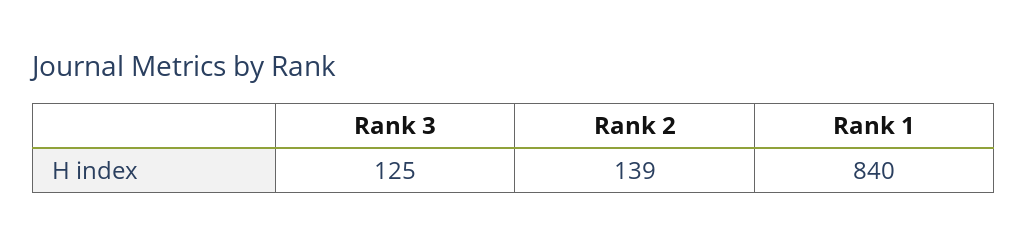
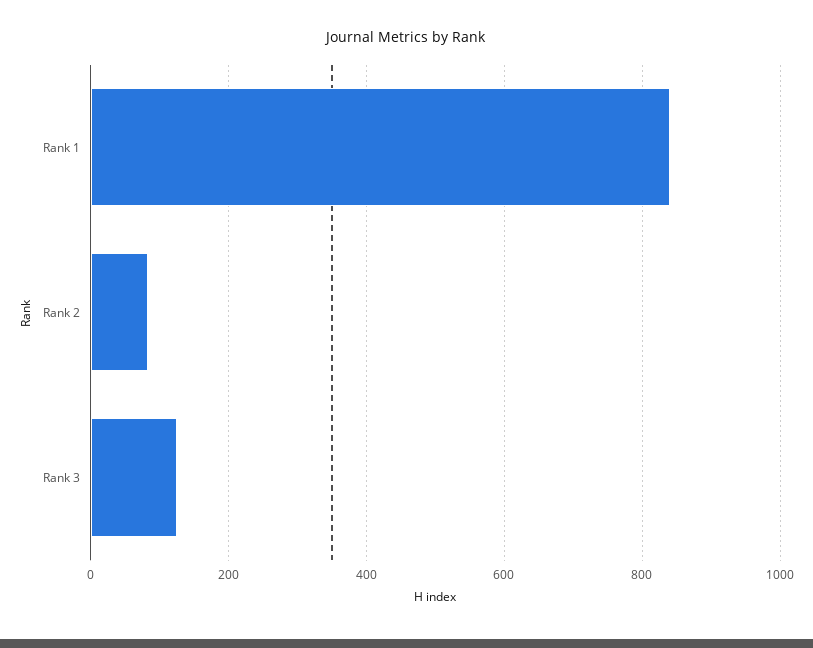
  {
    "Rank 3": 125,
-   "Rank 2": 139,
+   "Rank 2": 80,
    "Rank 1": 840
  }

